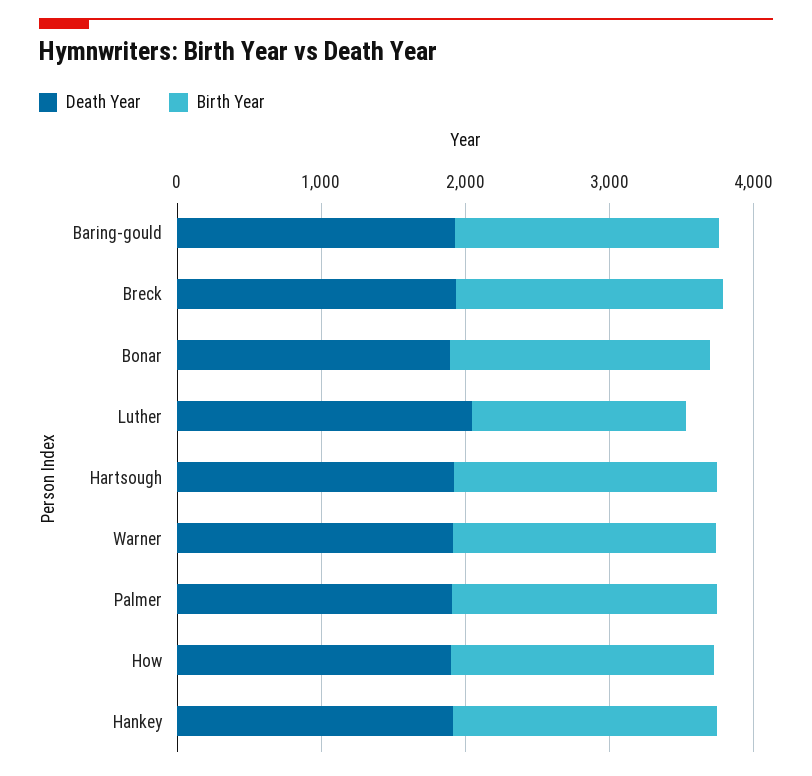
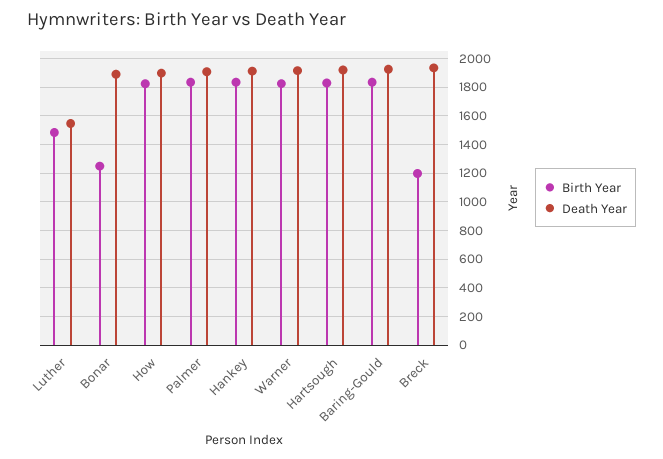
  {
    "Death Year": {
      "Baring-gould": 1900,
      "Breck": 1950,
      "Bonar": 1900,
-     "Luther": 2000,
+     "Luther": 1550,
      "Hartsough": 1900,
      "Warner": 1900,
      "Palmer": 1900,
      "How": 1900,
      "Hankey": 1900
    },
    "Birth Year": {
      "Baring-gould": 1850,
-     "Breck": 1800,
+     "Breck": 1200,
-     "Bonar": 1800,
+     "Bonar": 1250,
      "Luther": 1500,
      "Hartsough": 1850,
      "Warner": 1800,
      "Palmer": 1850,
      "How": 1800,
      "Hankey": 1850
    }
  }

